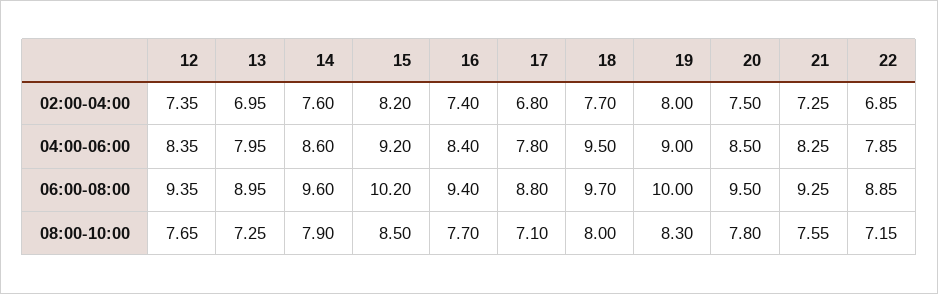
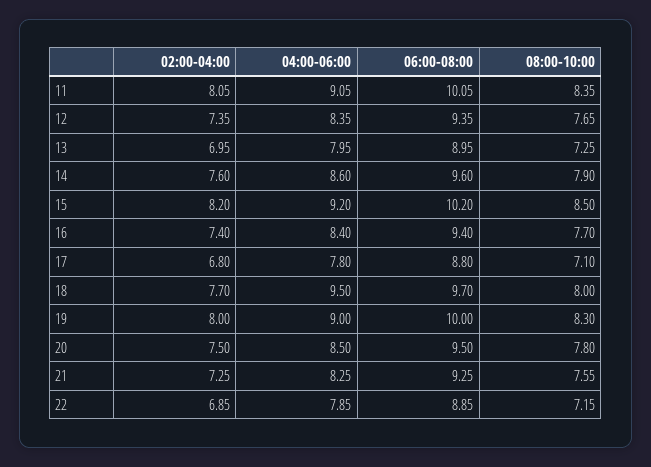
  {
    "12": {
      "02:00-04:00": 7.35,
      "04:00-06:00": 8.35,
      "06:00-08:00": 9.35,
      "08:00-10:00": 7.65
    },
    "13": {
      "02:00-04:00": 6.95,
      "04:00-06:00": 7.95,
      "06:00-08:00": 8.95,
      "08:00-10:00": 7.25
    },
    "14": {
      "02:00-04:00": 7.6,
      "04:00-06:00": 8.6,
      "06:00-08:00": 9.6,
      "08:00-10:00": 7.9
    },
    "15": {
      "02:00-04:00": 8.2,
      "04:00-06:00": 9.2,
      "06:00-08:00": 10.2,
      "08:00-10:00": 8.5
    },
    "16": {
      "02:00-04:00": 7.4,
      "04:00-06:00": 8.4,
      "06:00-08:00": 9.4,
      "08:00-10:00": 7.7
    },
    "17": {
      "02:00-04:00": 6.8,
      "04:00-06:00": 7.8,
      "06:00-08:00": 8.8,
      "08:00-10:00": 7.1
    },
    "18": {
      "02:00-04:00": 7.7,
      "04:00-06:00": 9.5,
      "06:00-08:00": 9.7,
      "08:00-10:00": 8
    },
    "19": {
      "02:00-04:00": 8,
      "04:00-06:00": 9,
      "06:00-08:00": 10,
      "08:00-10:00": 8.3
    },
    "20": {
      "02:00-04:00": 7.5,
      "04:00-06:00": 8.5,
      "06:00-08:00": 9.5,
      "08:00-10:00": 7.8
    },
    "21": {
      "02:00-04:00": 7.25,
      "04:00-06:00": 8.25,
      "06:00-08:00": 9.25,
      "08:00-10:00": 7.55
    },
    "22": {
      "02:00-04:00": 6.85,
      "04:00-06:00": 7.85,
      "06:00-08:00": 8.85,
      "08:00-10:00": 7.15
-   }
+   },
+   "11": {
+     "02:00-04:00": 8.05,
+     "04:00-06:00": 9.05,
+     "06:00-08:00": 10.05,
+     "08:00-10:00": 8.35
+   }
  }

